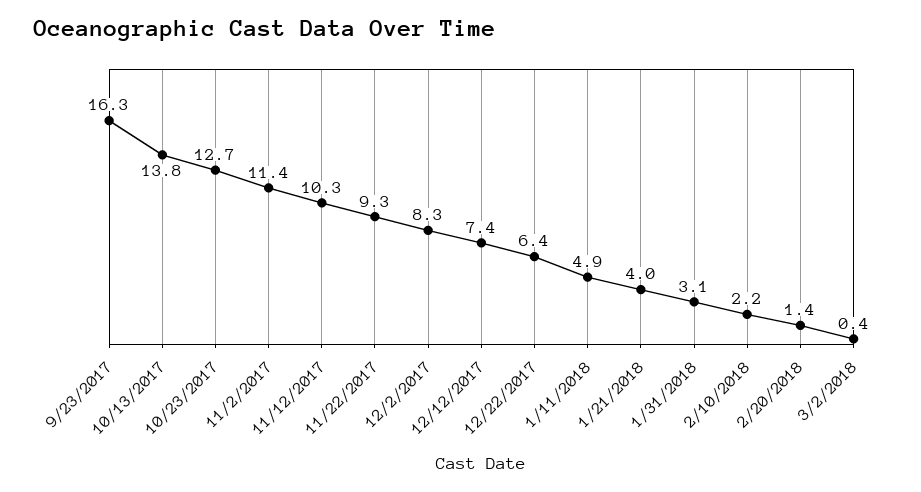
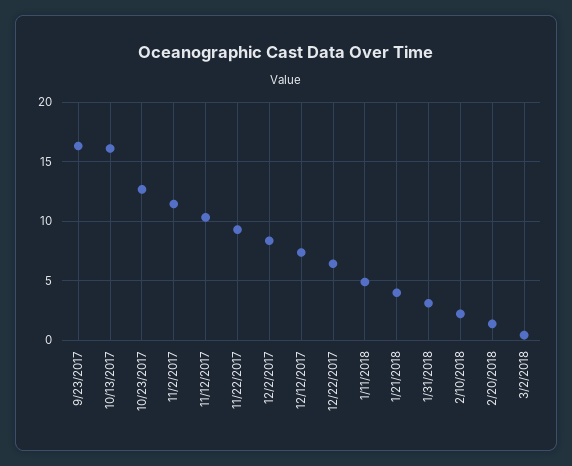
  {
    "9/23/2017": 16.3,
-   "10/13/2017": 13.8,
+   "10/13/2017": 16,
    "10/23/2017": 12.7,
    "11/2/2017": 11.4,
    "11/12/2017": 10.3,
    "11/22/2017": 9.3,
    "12/2/2017": 8.3,
    "12/12/2017": 7.4,
    "12/22/2017": 6.4,
    "1/11/2018": 4.9,
    "1/21/2018": 4,
    "1/31/2018": 3.1,
    "2/10/2018": 2.2,
    "2/20/2018": 1.4,
    "3/2/2018": 0.4
  }

